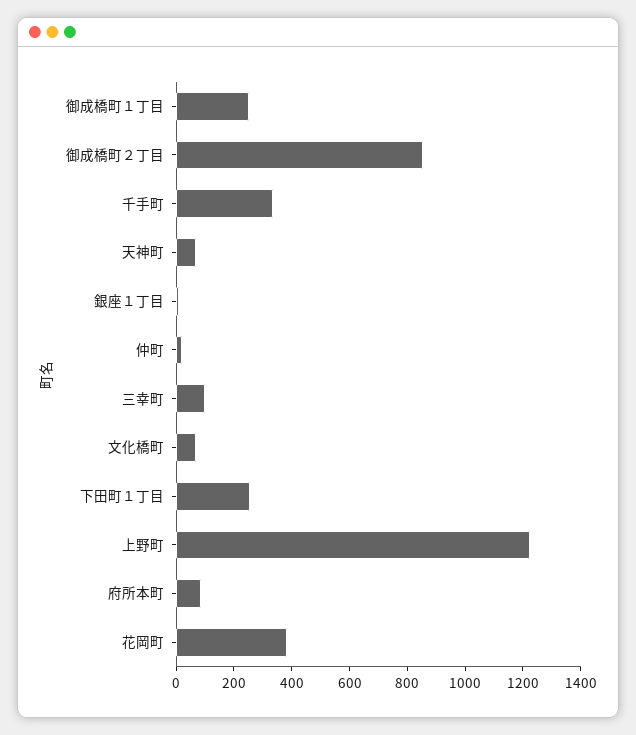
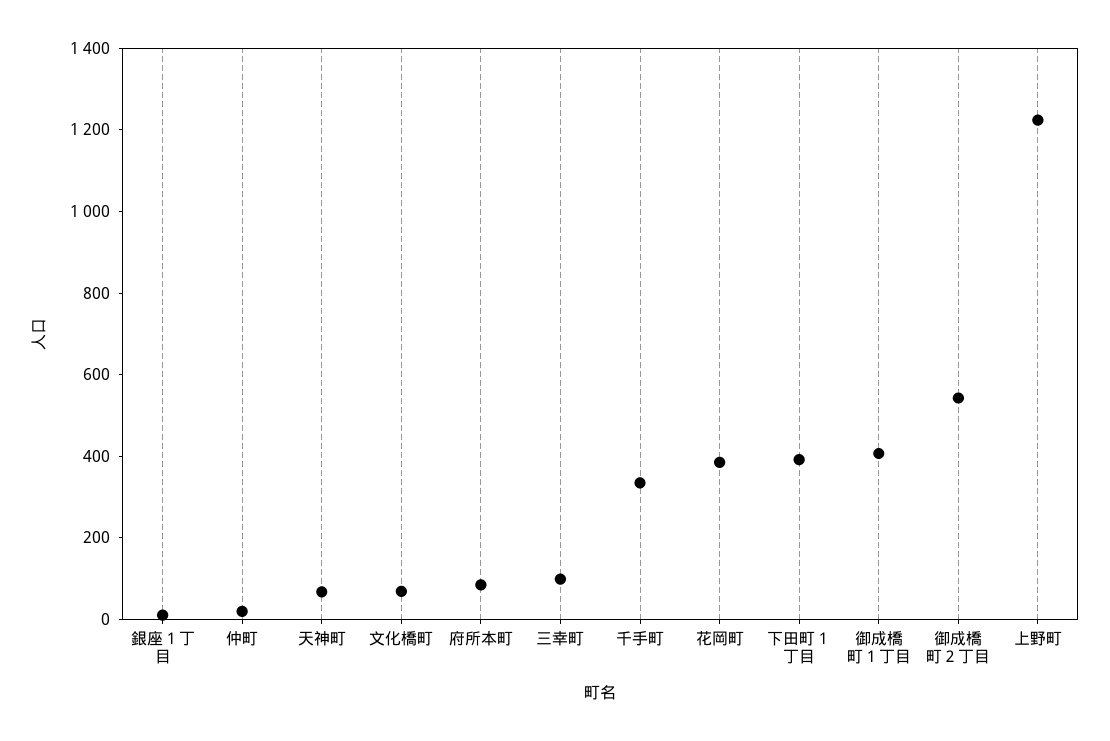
  {
-   "御成橋町１丁目": 250,
+   "御成橋町１丁目": 400,
-   "御成橋町２丁目": 850,
+   "御成橋町２丁目": 550,
    "千手町": 350,
    "天神町": 50,
    "銀座１丁目": 0,
    "仲町": 0,
    "三幸町": 100,
    "文化橋町": 50,
-   "下田町１丁目": 250,
+   "下田町１丁目": 400,
    "上野町": 1200,
    "府所本町": 100,
    "花岡町": 400
  }

